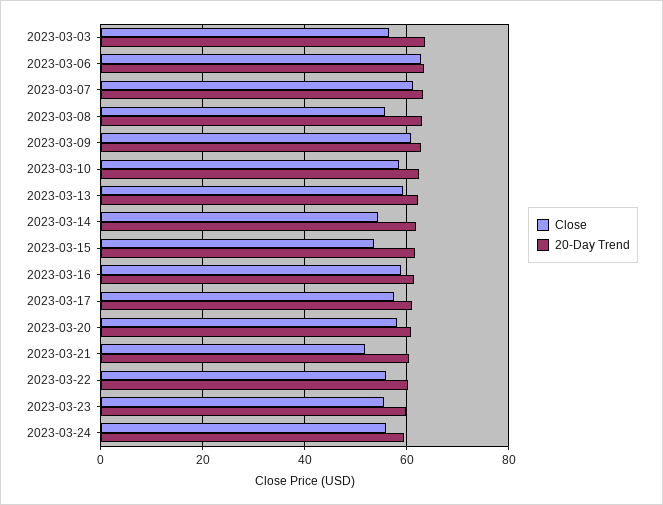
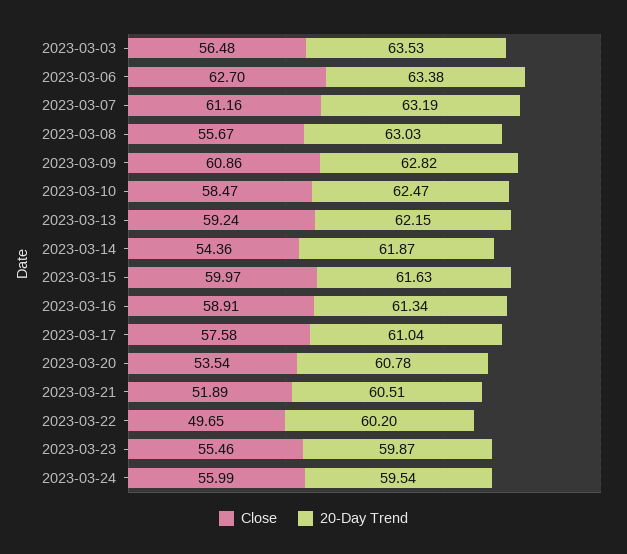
  {
    "Close": {
      "2023-03-03": 56.48,
      "2023-03-06": 62.7,
      "2023-03-07": 61.16,
      "2023-03-08": 55.67,
      "2023-03-09": 60.86,
      "2023-03-10": 58.47,
      "2023-03-13": 59.24,
      "2023-03-14": 54.36,
-     "2023-03-15": 54,
+     "2023-03-15": 59.97,
      "2023-03-16": 58.91,
      "2023-03-17": 57.58,
-     "2023-03-20": 58,
+     "2023-03-20": 53.54,
      "2023-03-21": 51.89,
-     "2023-03-22": 56,
+     "2023-03-22": 49.65,
      "2023-03-23": 55.46,
      "2023-03-24": 55.99
    },
    "20-Day Trend": {
      "2023-03-03": 63.53,
      "2023-03-06": 63.38,
      "2023-03-07": 63.19,
      "2023-03-08": 63.03,
      "2023-03-09": 62.82,
      "2023-03-10": 62.47,
      "2023-03-13": 62.15,
      "2023-03-14": 61.87,
      "2023-03-15": 61.63,
      "2023-03-16": 61.34,
      "2023-03-17": 61.04,
      "2023-03-20": 60.78,
      "2023-03-21": 60.51,
      "2023-03-22": 60.2,
      "2023-03-23": 59.87,
      "2023-03-24": 59.54
    }
  }

